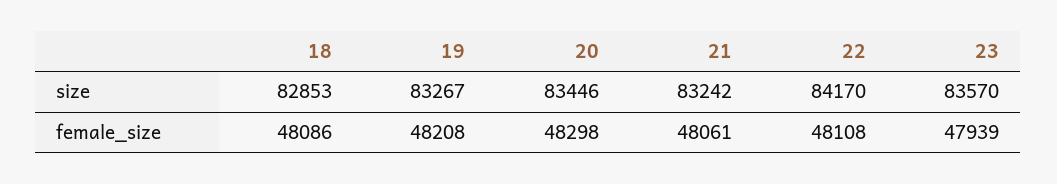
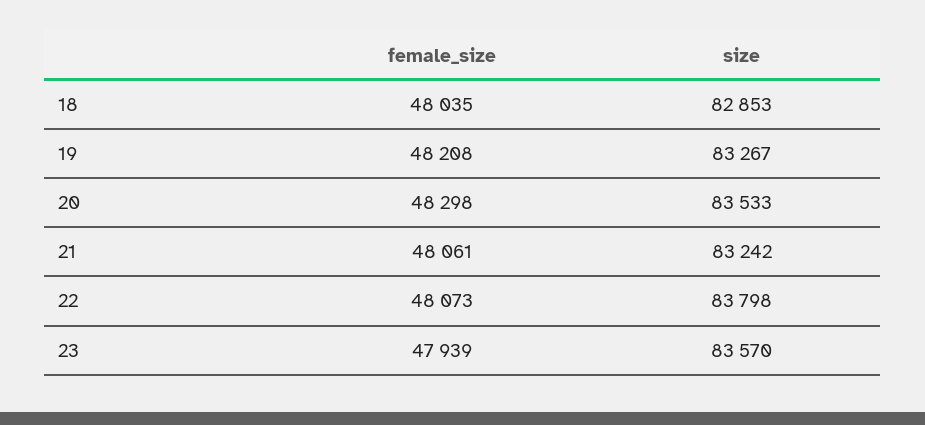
  {
    "18": {
      "size": 82853,
-     "female_size": 48086
+     "female_size": 48035
    },
    "19": {
      "size": 83267,
      "female_size": 48208
    },
    "20": {
-     "size": 83446,
+     "size": 83533,
      "female_size": 48298
    },
    "21": {
      "size": 83242,
      "female_size": 48061
    },
    "22": {
-     "size": 84170,
+     "size": 83798,
-     "female_size": 48108
+     "female_size": 48073
    },
    "23": {
      "size": 83570,
      "female_size": 47939
    }
  }

